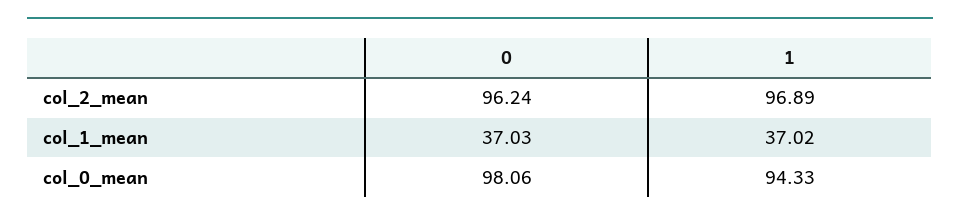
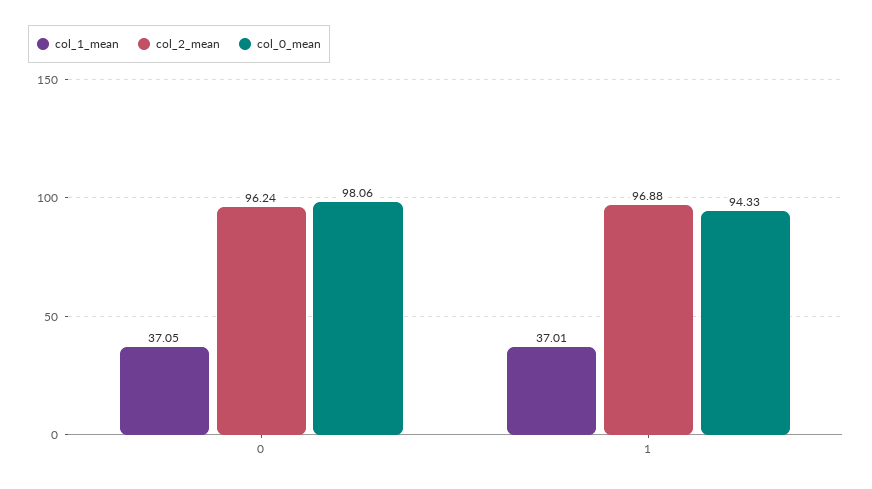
  {
    "col_2_mean": {
      "0": 96.24,
-     "1": 96.89
+     "1": 96.88
    },
    "col_1_mean": {
-     "0": 37.03,
+     "0": 37.05,
-     "1": 37.02
+     "1": 37.01
    },
    "col_0_mean": {
      "0": 98.06,
      "1": 94.33
    }
  }

